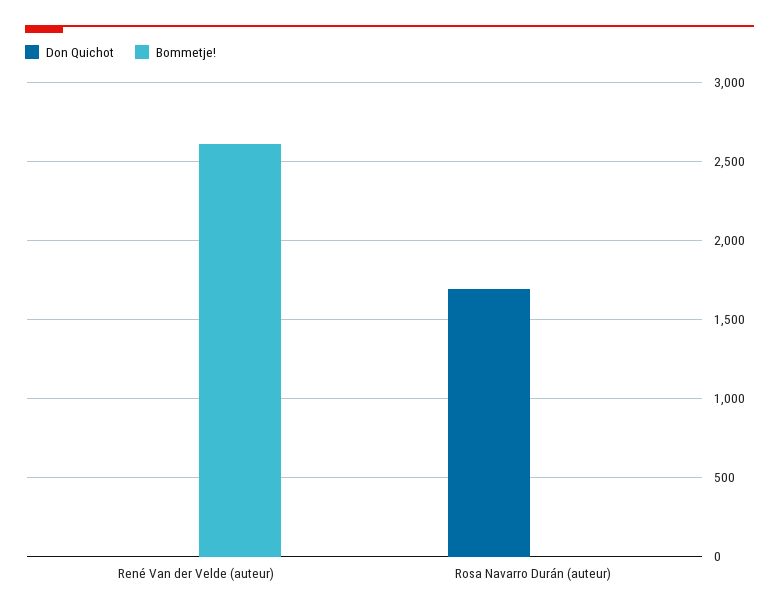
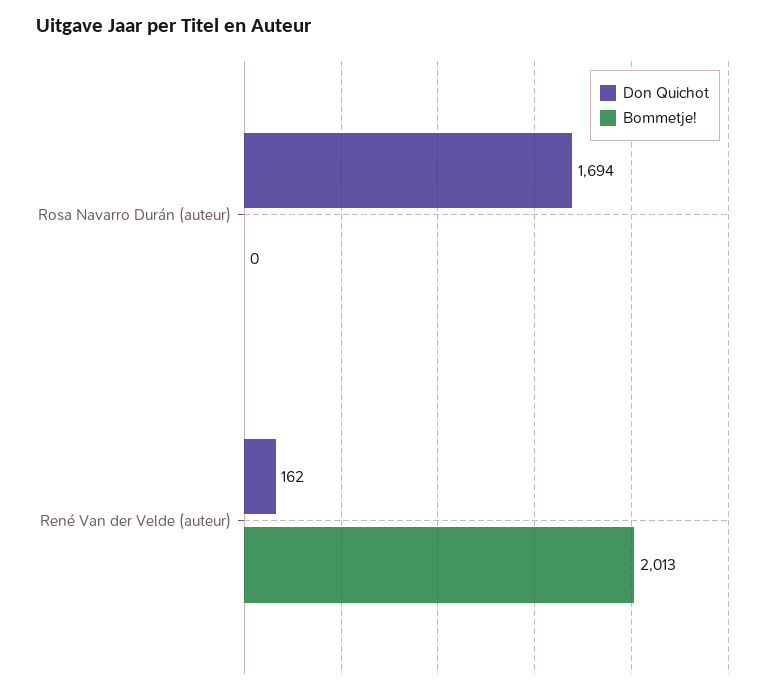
  {
    "Don Quichot": {
-     "René Van der Velde (auteur)": 0,
+     "René Van der Velde (auteur)": 162,
      "Rosa Navarro Durán (auteur)": 1694
    },
    "Bommetje!": {
-     "René Van der Velde (auteur)": 2600,
+     "René Van der Velde (auteur)": 2013,
      "Rosa Navarro Durán (auteur)": 0
    }
  }

